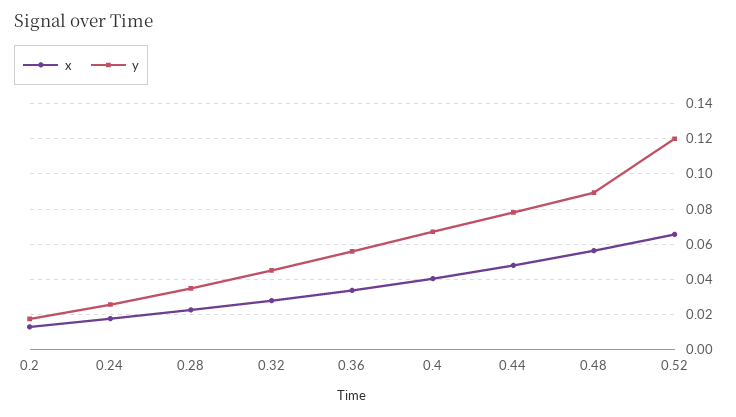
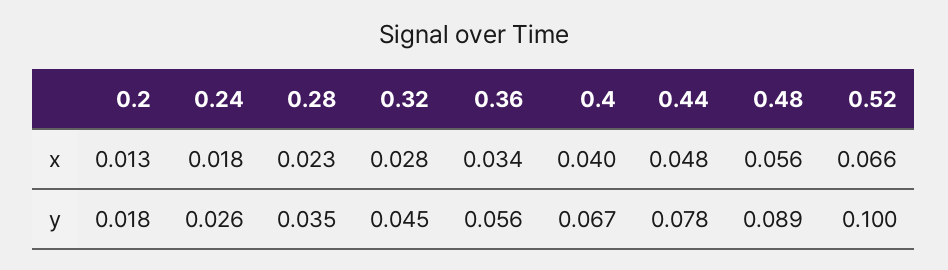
  {
    "x": {
      "0.2": 0.013,
      "0.24": 0.018,
      "0.28": 0.023,
      "0.32": 0.028,
      "0.36": 0.034,
      "0.4": 0.04,
      "0.44": 0.048,
      "0.48": 0.056,
      "0.52": 0.066
    },
    "y": {
      "0.2": 0.018,
      "0.24": 0.026,
      "0.28": 0.035,
      "0.32": 0.045,
      "0.36": 0.056,
      "0.4": 0.067,
      "0.44": 0.078,
      "0.48": 0.089,
-     "0.52": 0.12
+     "0.52": 0.1
    }
  }

